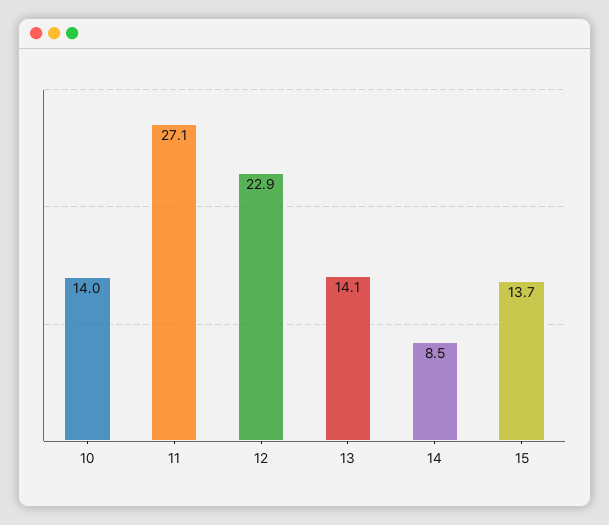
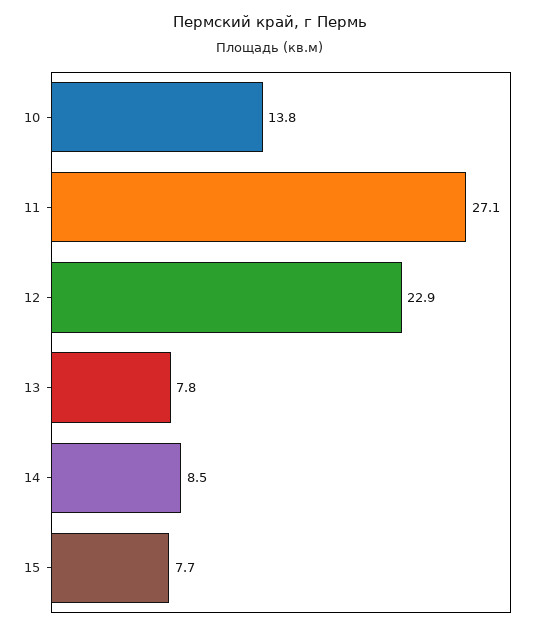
  {
-   "10": 14,
+   "10": 13.8,
    "11": 27.1,
    "12": 22.9,
-   "13": 14.1,
+   "13": 7.8,
    "14": 8.5,
-   "15": 13.7
+   "15": 7.7
  }

